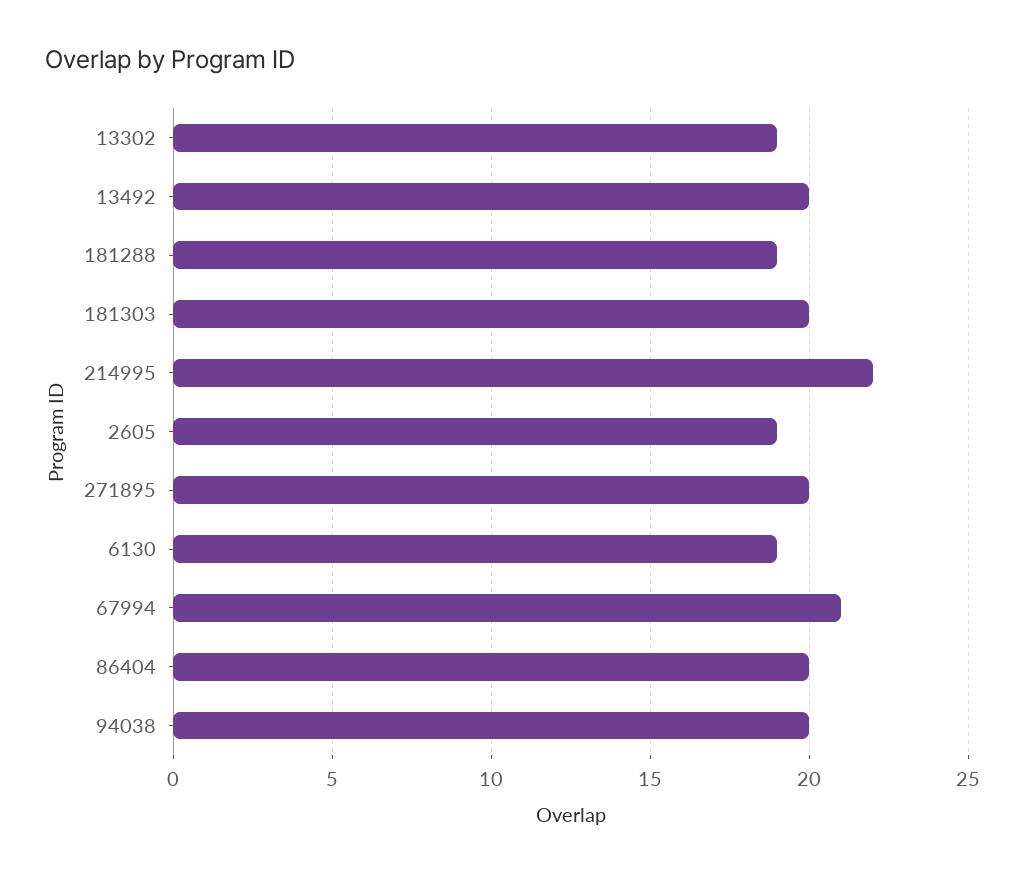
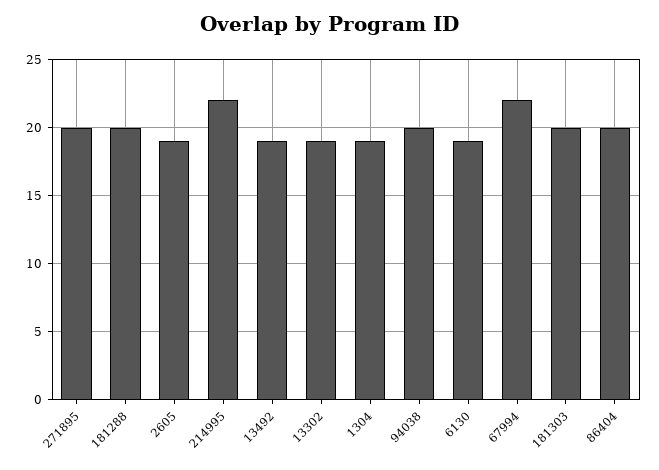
  {
    "13302": 19,
-   "13492": 20,
+   "13492": 19,
-   "181288": 19,
+   "181288": 20,
    "181303": 20,
    "214995": 22,
    "2605": 19,
    "271895": 20,
    "6130": 19,
-   "67994": 21,
+   "67994": 22,
    "86404": 20,
-   "94038": 20
+   "94038": 20,
+   "1304": 19
  }

